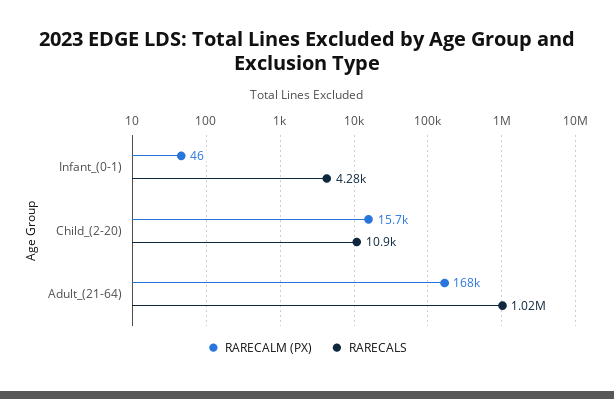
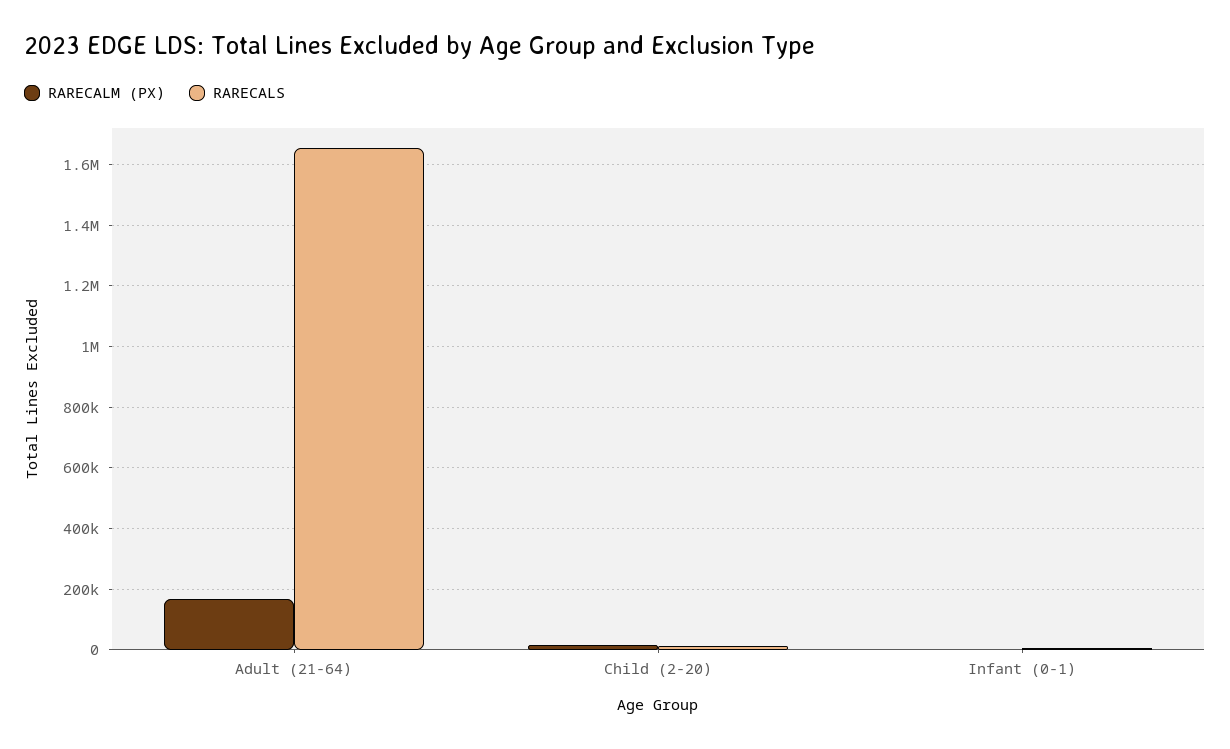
  {
    "RARECALM (PX)": {
      "Infant_(0-1)": 46,
      "Child_(2-20)": 15700,
      "Adult_(21-64)": 168000
    },
    "RARECALS": {
      "Infant_(0-1)": 4280,
      "Child_(2-20)": 10900,
-     "Adult_(21-64)": 1020000
+     "Adult_(21-64)": 1660000
    }
  }

